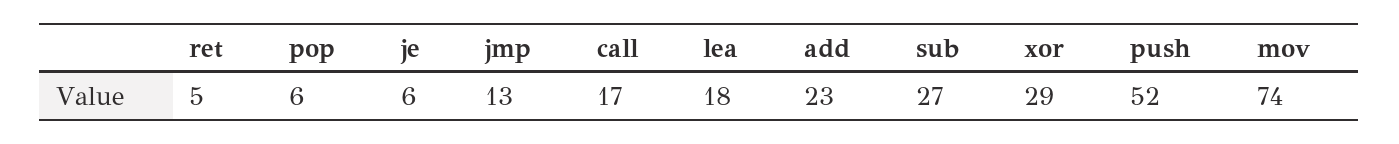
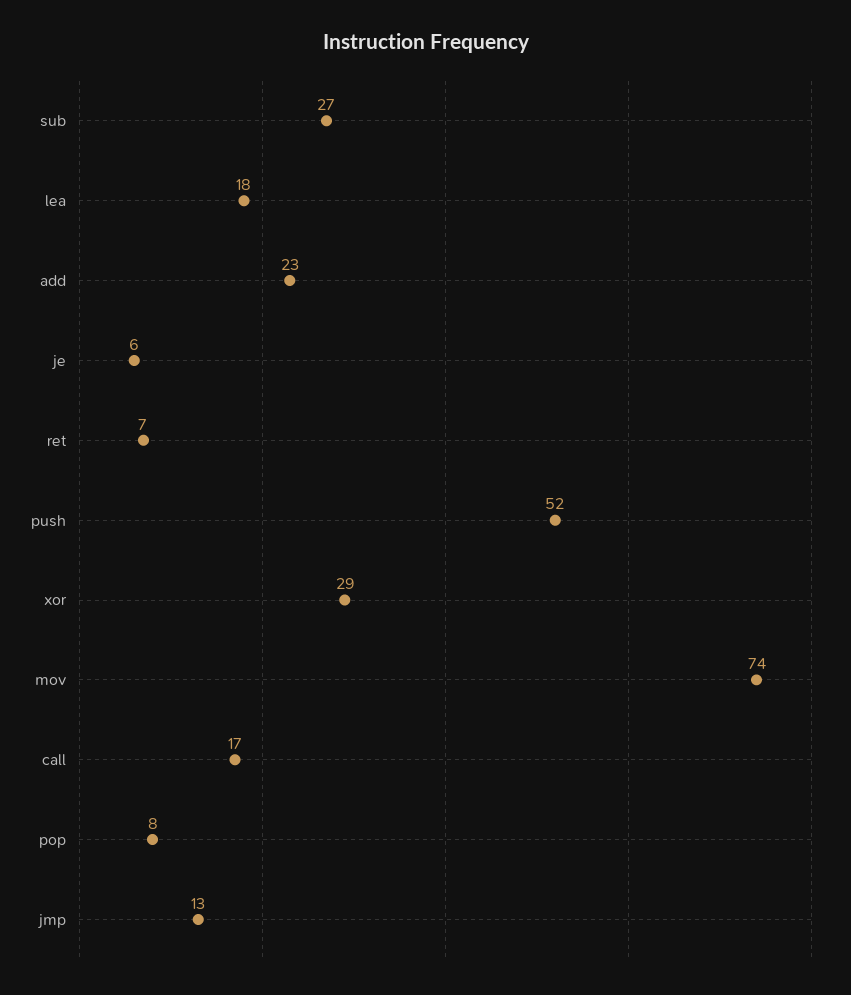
  {
-   "ret": 5,
+   "ret": 7,
-   "pop": 6,
+   "pop": 8,
    "je": 6,
    "jmp": 13,
    "call": 17,
    "lea": 18,
    "add": 23,
    "sub": 27,
    "xor": 29,
    "push": 52,
    "mov": 74
  }

